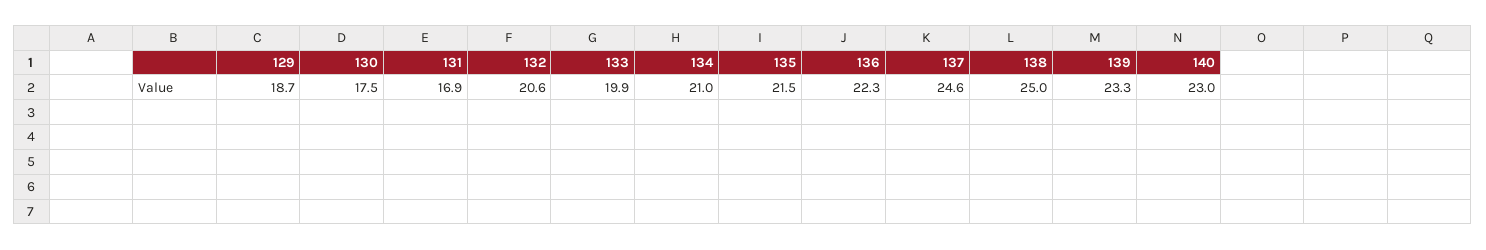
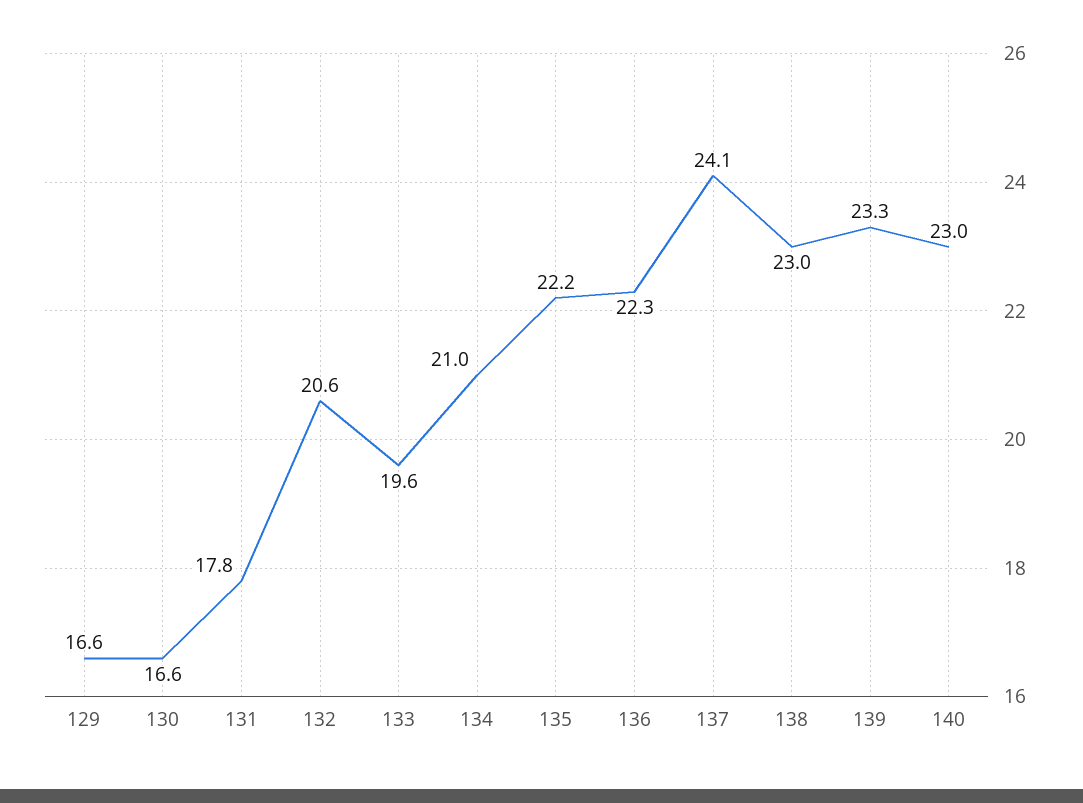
  {
-   "129": 18.7,
+   "129": 16.6,
-   "130": 17.5,
+   "130": 16.6,
-   "131": 16.9,
+   "131": 17.8,
    "132": 20.6,
-   "133": 19.9,
+   "133": 19.6,
    "134": 21,
-   "135": 21.5,
+   "135": 22.2,
    "136": 22.3,
-   "137": 24.6,
+   "137": 24.1,
-   "138": 25,
+   "138": 23,
    "139": 23.3,
    "140": 23
  }

